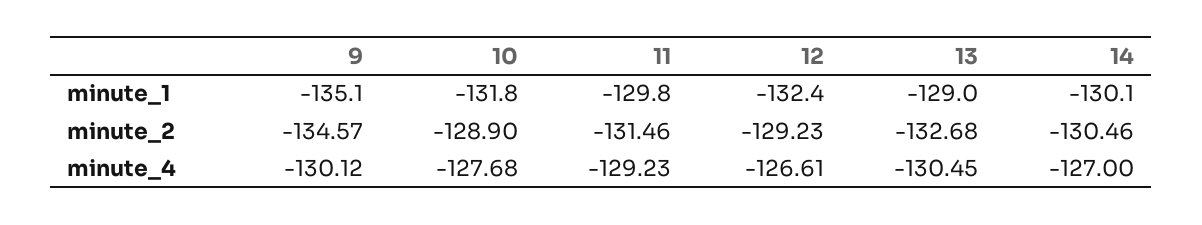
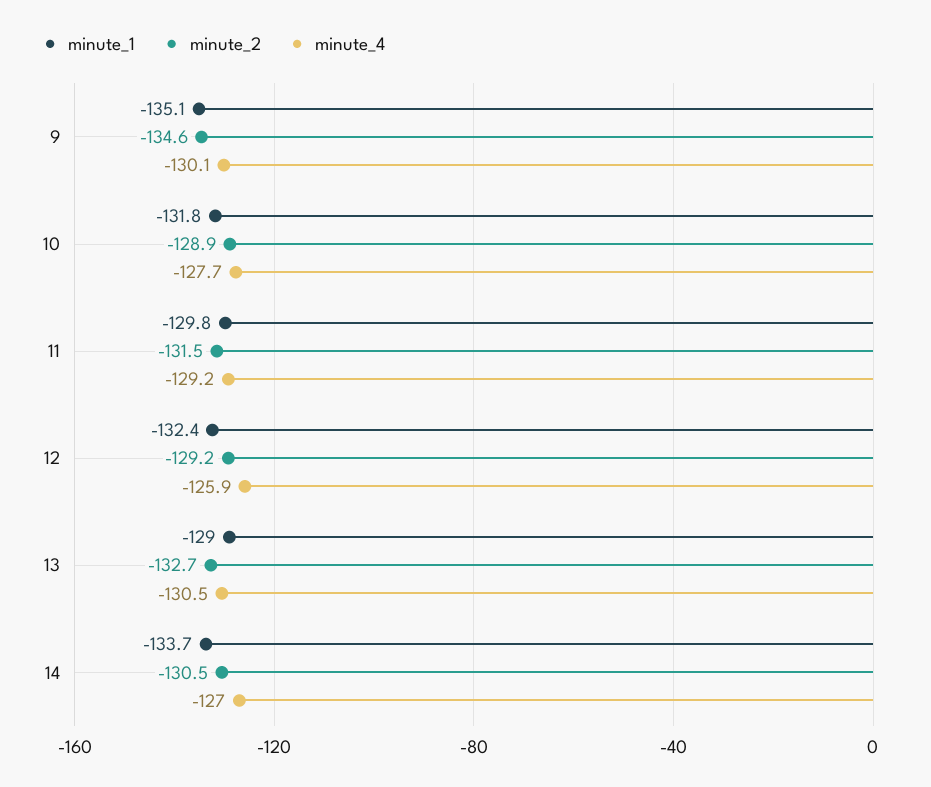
  {
    "minute_1": {
      "9": -135.1,
      "10": -131.8,
      "11": -129.8,
      "12": -132.4,
      "13": -129,
-     "14": -130.1
+     "14": -133.7
    },
    "minute_2": {
      "9": -134.57,
      "10": -128.9,
      "11": -131.46,
      "12": -129.23,
      "13": -132.68,
      "14": -130.46
    },
    "minute_4": {
      "9": -130.12,
      "10": -127.68,
      "11": -129.23,
-     "12": -126.61,
+     "12": -125.9,
      "13": -130.45,
      "14": -127
    }
  }

